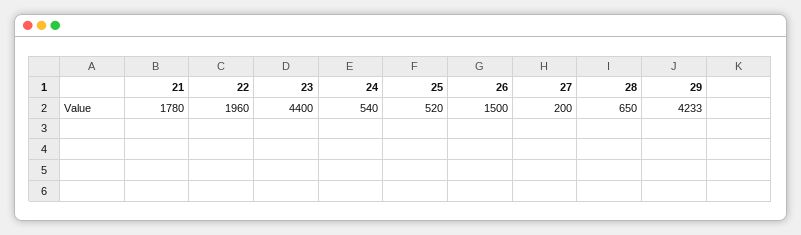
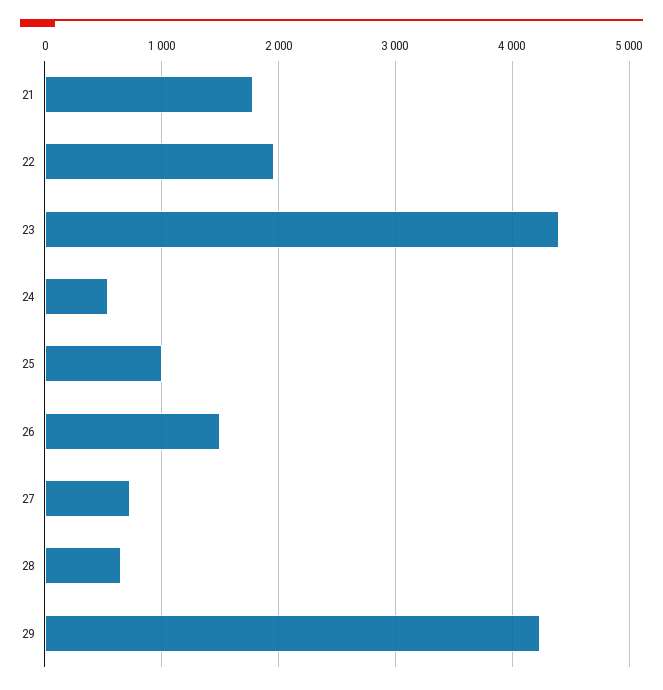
  {
    "21": 1780,
    "22": 1960,
    "23": 4400,
    "24": 540,
-   "25": 520,
+   "25": 1000,
    "26": 1500,
-   "27": 200,
+   "27": 700,
    "28": 650,
    "29": 4233
  }

